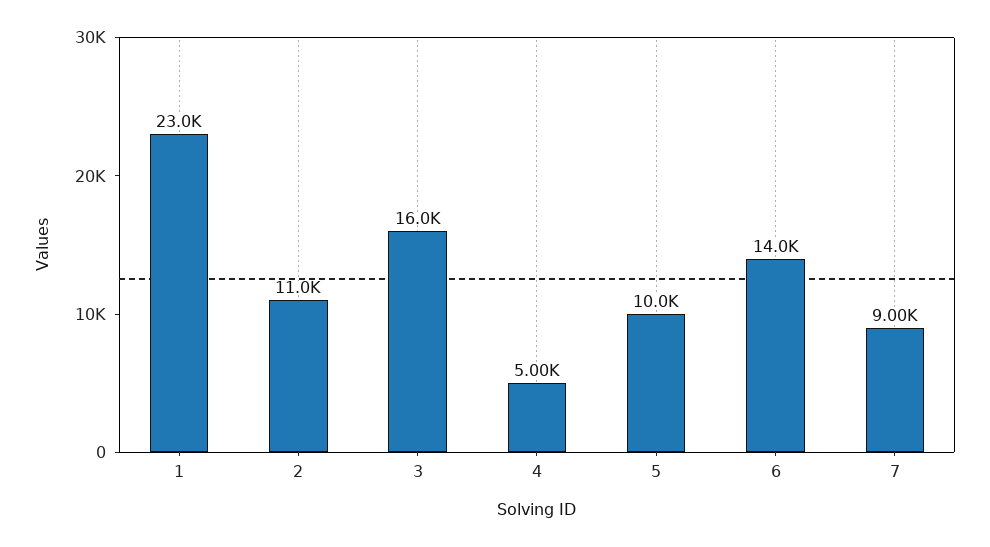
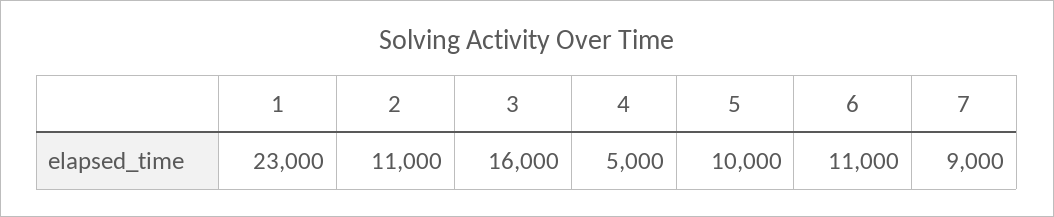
  {
    "1": 23000,
    "2": 11000,
    "3": 16000,
    "4": 5000,
    "5": 10000,
-   "6": 14000,
+   "6": 11000,
    "7": 9000
  }

